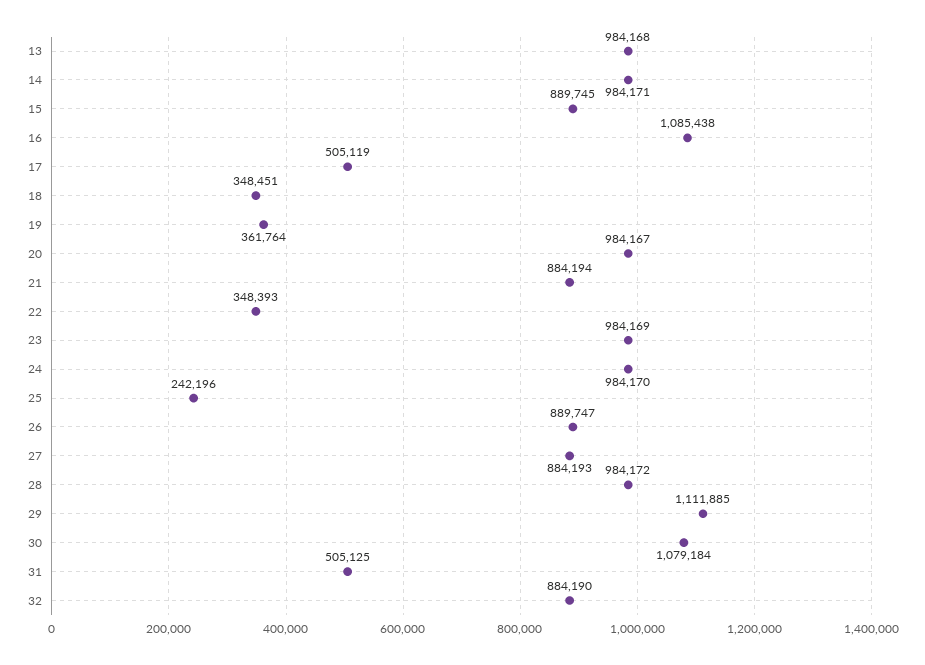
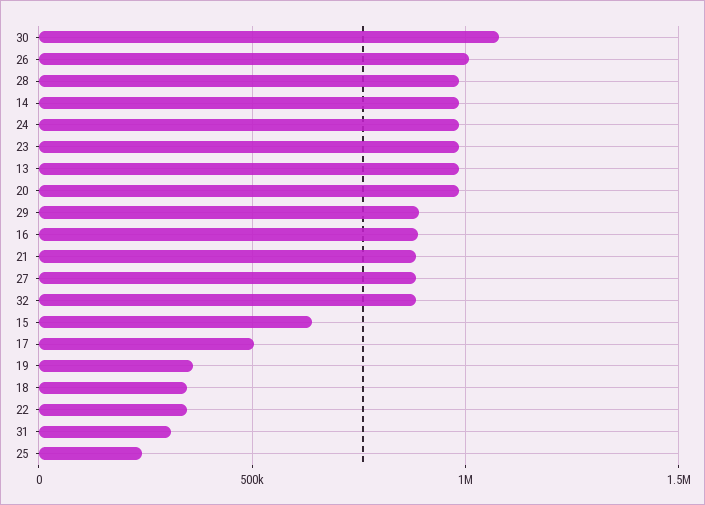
  {
    "13": 984168,
    "14": 984171,
-   "15": 889745,
+   "15": 650000,
-   "16": 1085438,
+   "16": 900000,
    "17": 505119,
    "18": 348451,
    "19": 361764,
    "20": 984167,
    "21": 884194,
    "22": 348393,
    "23": 984169,
    "24": 984170,
    "25": 242196,
-   "26": 889747,
+   "26": 1000000,
    "27": 884193,
    "28": 984172,
-   "29": 1111885,
+   "29": 900000,
    "30": 1079184,
-   "31": 505125,
+   "31": 300000,
    "32": 884190
  }

